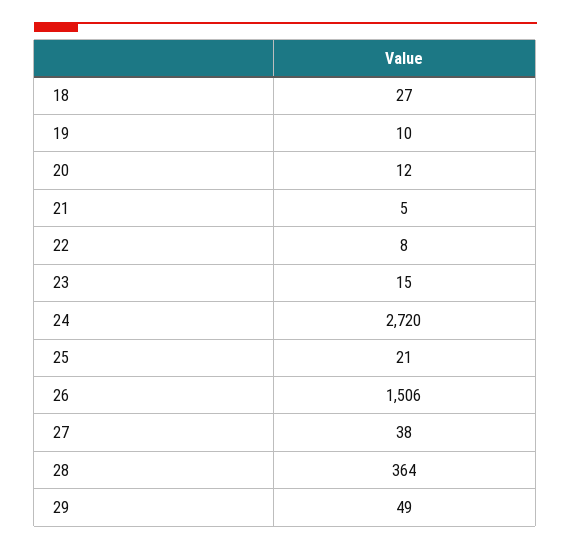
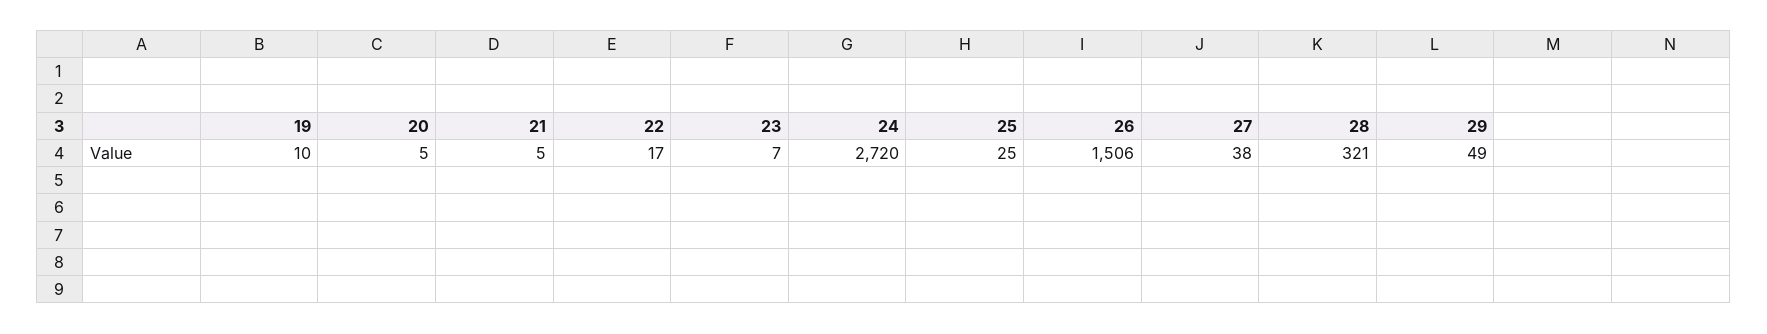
  {
-   "18": 27,
    "19": 10,
-   "20": 12,
+   "20": 5,
    "21": 5,
-   "22": 8,
+   "22": 17,
-   "23": 15,
+   "23": 7,
    "24": 2720,
-   "25": 21,
+   "25": 25,
    "26": 1506,
    "27": 38,
-   "28": 364,
+   "28": 321,
    "29": 49
  }

